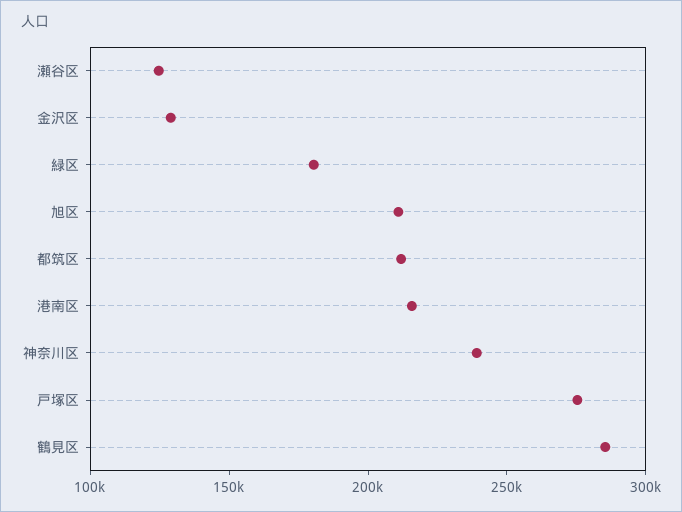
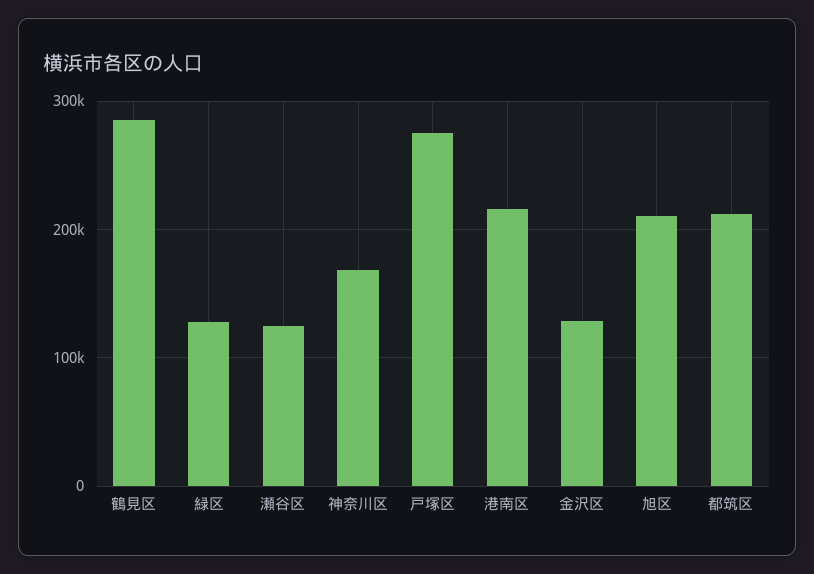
  {
    "瀬谷区": 120000,
    "金沢区": 130000,
-   "緑区": 180000,
+   "緑区": 130000,
    "旭区": 210000,
    "都筑区": 210000,
    "港南区": 220000,
-   "神奈川区": 240000,
+   "神奈川区": 170000,
    "戸塚区": 280000,
    "鶴見区": 290000
  }

